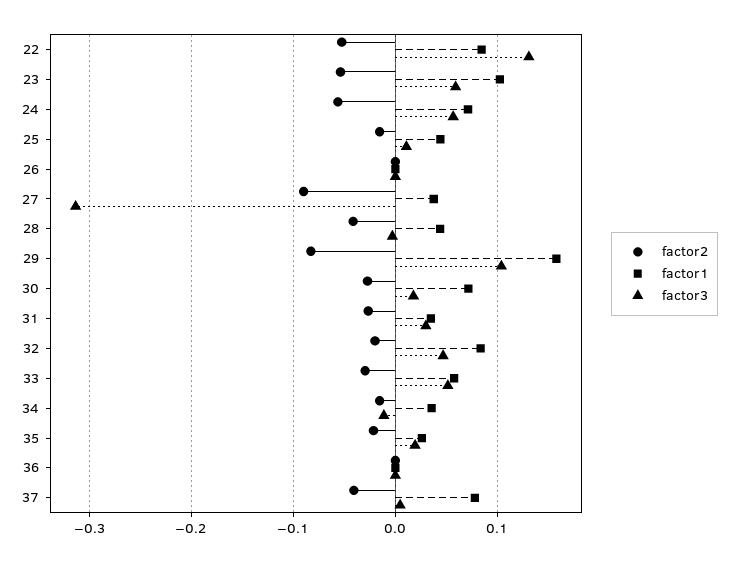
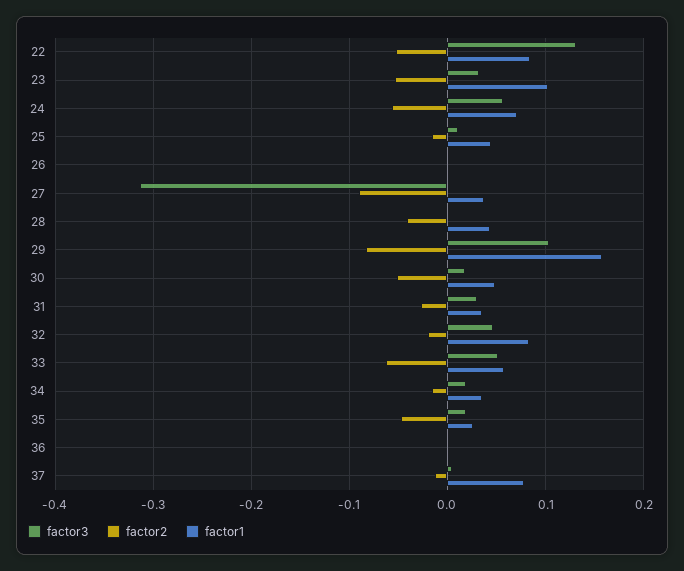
  {
    "factor2": {
      "22": -0.05,
      "23": -0.05,
      "24": -0.06,
      "25": -0.02,
      "26": 0,
      "27": -0.09,
      "28": -0.04,
      "29": -0.08,
-     "30": -0.03,
+     "30": -0.05,
      "31": -0.03,
      "32": -0.02,
-     "33": -0.03,
+     "33": -0.06,
      "34": -0.02,
-     "35": -0.02,
+     "35": -0.05,
      "36": 0,
-     "37": -0.04
+     "37": -0.01
    },
    "factor1": {
      "22": 0.08,
      "23": 0.1,
      "24": 0.07,
      "25": 0.04,
      "26": 0,
      "27": 0.04,
      "28": 0.04,
      "29": 0.16,
-     "30": 0.07,
+     "30": 0.05,
      "31": 0.03,
      "32": 0.08,
      "33": 0.06,
      "34": 0.04,
      "35": 0.03,
      "36": 0,
      "37": 0.08
    },
    "factor3": {
      "22": 0.13,
-     "23": 0.06,
+     "23": 0.03,
      "24": 0.06,
      "25": 0.01,
      "26": 0,
      "27": -0.31,
      "28": 0,
      "29": 0.1,
      "30": 0.02,
      "31": 0.03,
      "32": 0.05,
      "33": 0.05,
-     "34": -0.01,
+     "34": 0.02,
      "35": 0.02,
      "36": 0,
      "37": 0
    }
  }

